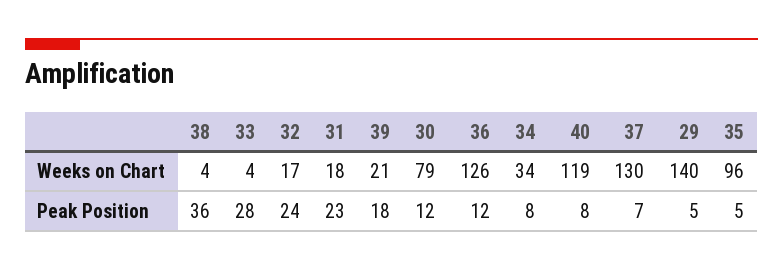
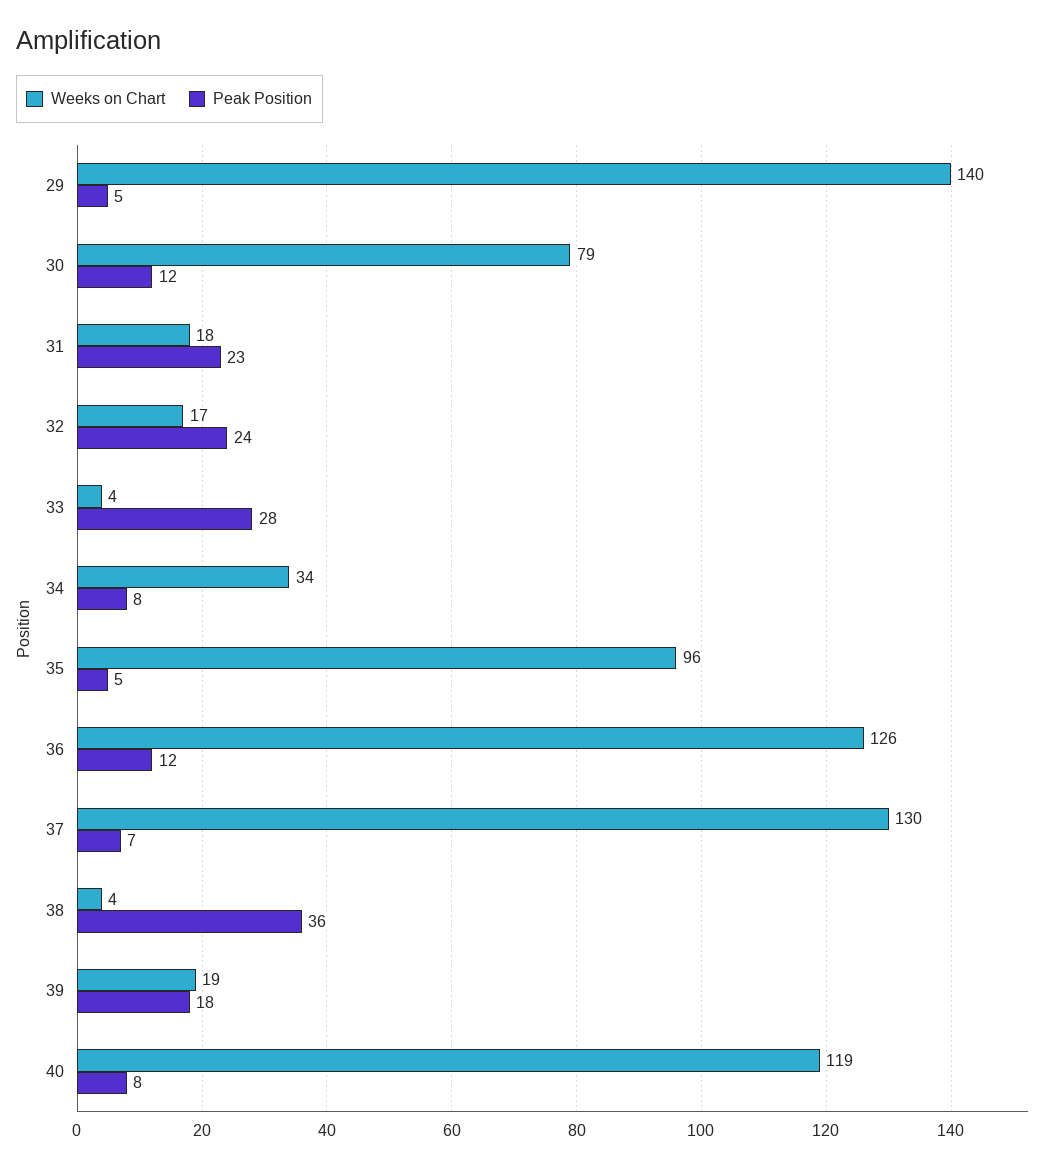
  {
    "Weeks on Chart": {
      "38": 4,
      "33": 4,
      "32": 17,
      "31": 18,
-     "39": 21,
+     "39": 19,
      "30": 79,
      "36": 126,
      "34": 34,
      "40": 119,
      "37": 130,
      "29": 140,
      "35": 96
    },
    "Peak Position": {
      "38": 36,
      "33": 28,
      "32": 24,
      "31": 23,
      "39": 18,
      "30": 12,
      "36": 12,
      "34": 8,
      "40": 8,
      "37": 7,
      "29": 5,
      "35": 5
    }
  }

